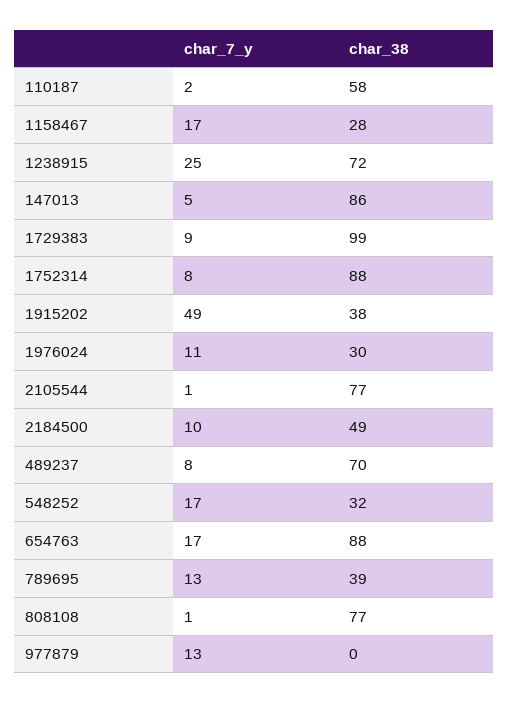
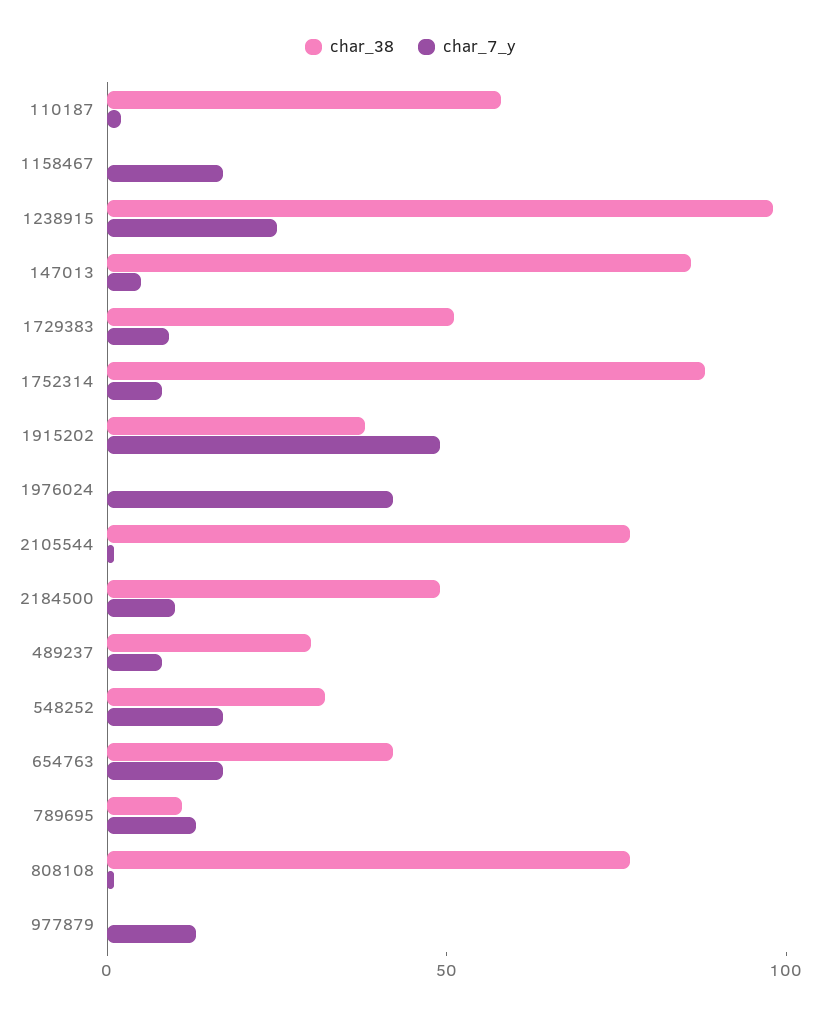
  {
    "char_7_y": {
      "110187": 2,
      "1158467": 17,
      "1238915": 25,
      "147013": 5,
      "1729383": 9,
      "1752314": 8,
      "1915202": 49,
-     "1976024": 11,
+     "1976024": 40,
      "2105544": 1,
      "2184500": 10,
      "489237": 8,
      "548252": 17,
      "654763": 17,
      "789695": 13,
      "808108": 1,
      "977879": 13
    },
    "char_38": {
      "110187": 58,
-     "1158467": 28,
+     "1158467": 0,
-     "1238915": 72,
+     "1238915": 100,
      "147013": 86,
-     "1729383": 99,
+     "1729383": 50,
      "1752314": 88,
      "1915202": 38,
-     "1976024": 30,
+     "1976024": 0,
      "2105544": 77,
      "2184500": 49,
-     "489237": 70,
+     "489237": 30,
      "548252": 32,
-     "654763": 88,
+     "654763": 40,
-     "789695": 39,
+     "789695": 10,
      "808108": 77,
      "977879": 0
    }
  }

